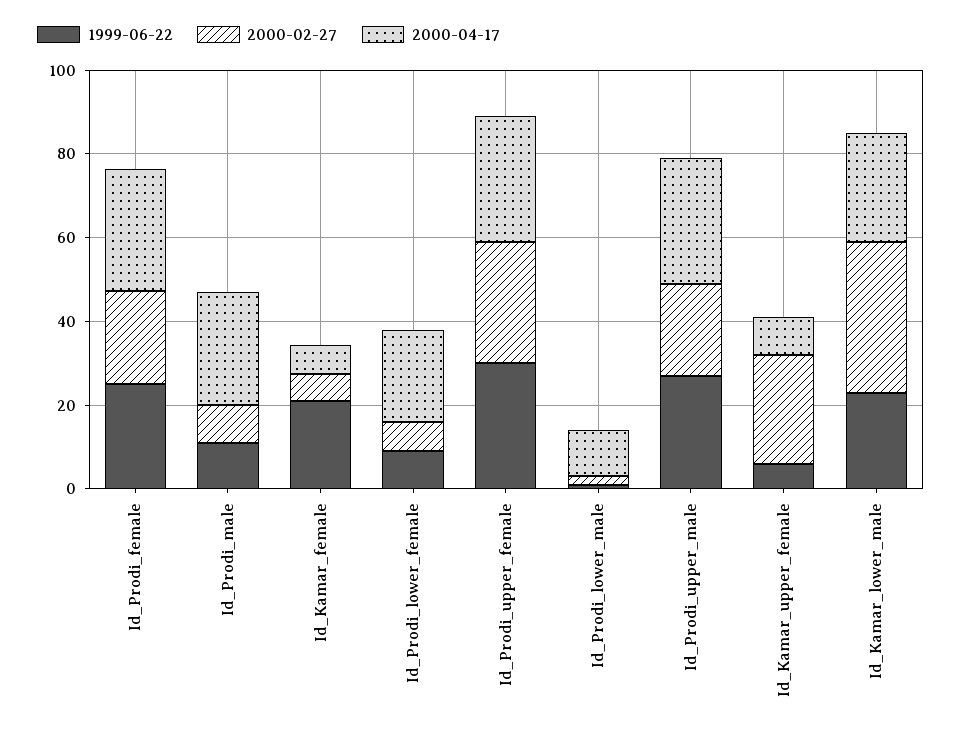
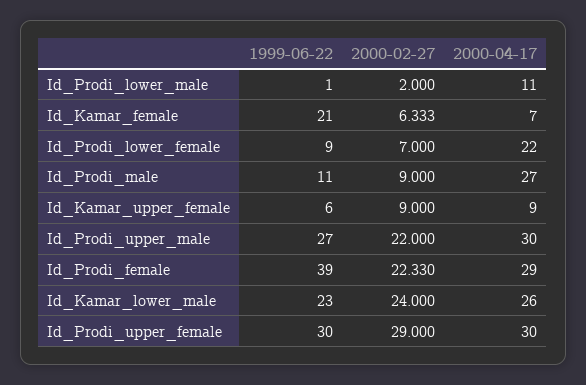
  {
    "1999-06-22": {
-     "Id_Prodi_female": 25,
+     "Id_Prodi_female": 39,
      "Id_Prodi_male": 11,
      "Id_Kamar_female": 21,
      "Id_Prodi_lower_female": 9,
      "Id_Prodi_upper_female": 30,
      "Id_Prodi_lower_male": 1,
      "Id_Prodi_upper_male": 27,
      "Id_Kamar_upper_female": 6,
      "Id_Kamar_lower_male": 23
    },
    "2000-02-27": {
      "Id_Prodi_female": 22.33,
      "Id_Prodi_male": 9,
      "Id_Kamar_female": 6.333,
      "Id_Prodi_lower_female": 7,
      "Id_Prodi_upper_female": 29,
      "Id_Prodi_lower_male": 2,
      "Id_Prodi_upper_male": 22,
-     "Id_Kamar_upper_female": 25,
+     "Id_Kamar_upper_female": 9,
-     "Id_Kamar_lower_male": 35
+     "Id_Kamar_lower_male": 24
    },
    "2000-04-17": {
      "Id_Prodi_female": 29,
      "Id_Prodi_male": 27,
      "Id_Kamar_female": 7,
      "Id_Prodi_lower_female": 22,
      "Id_Prodi_upper_female": 30,
      "Id_Prodi_lower_male": 11,
      "Id_Prodi_upper_male": 30,
      "Id_Kamar_upper_female": 9,
      "Id_Kamar_lower_male": 26
    }
  }

